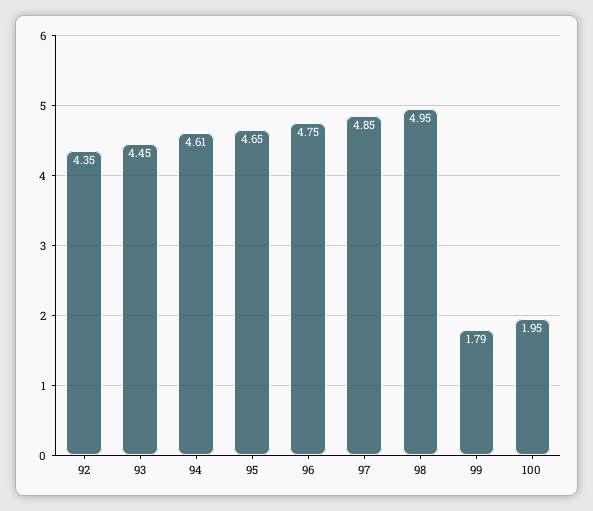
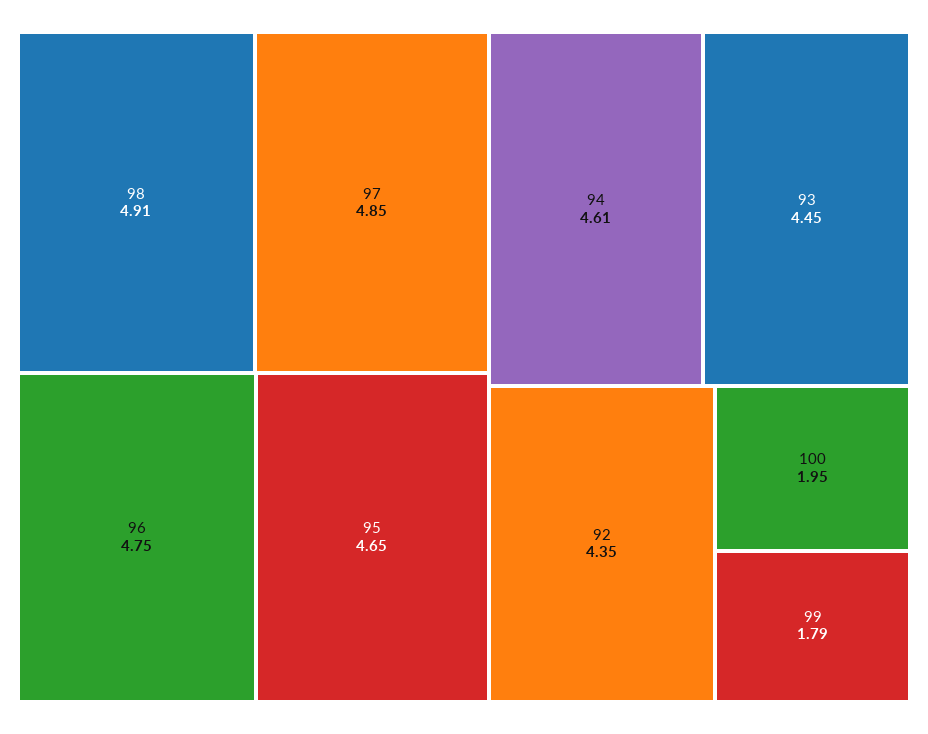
  {
    "92": 4.35,
    "93": 4.45,
    "94": 4.61,
    "95": 4.65,
    "96": 4.75,
    "97": 4.85,
-   "98": 4.95,
+   "98": 4.91,
    "99": 1.79,
    "100": 1.95
  }

